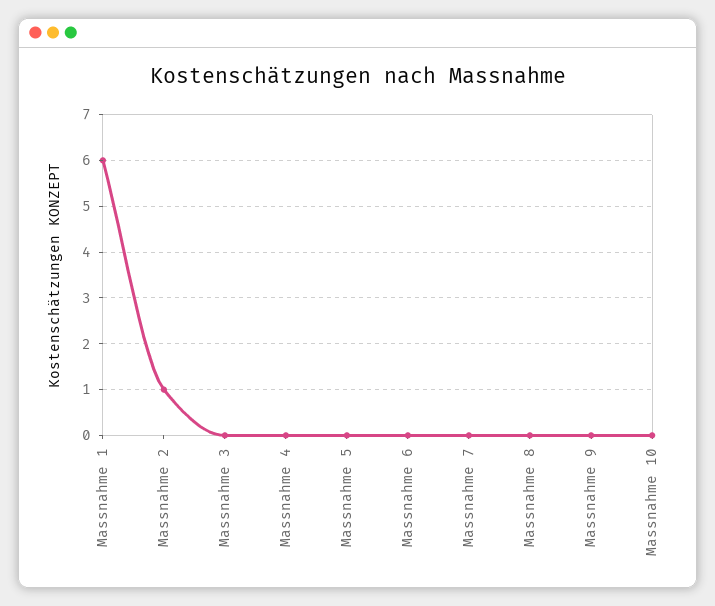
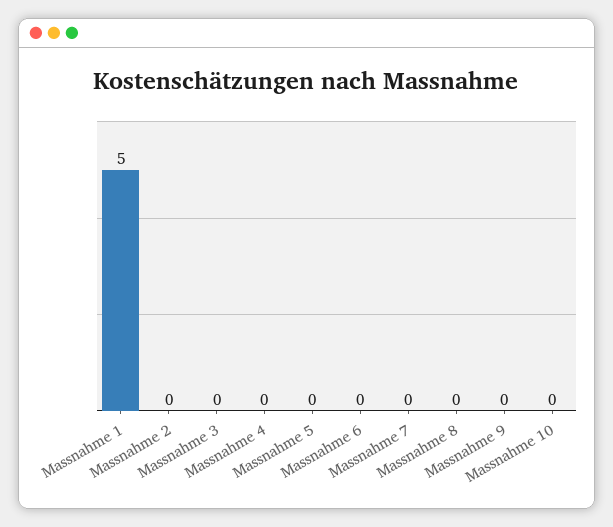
  {
-   "Massnahme 1": 6,
+   "Massnahme 1": 5,
-   "Massnahme 2": 1,
+   "Massnahme 2": 0,
    "Massnahme 3": 0,
    "Massnahme 4": 0,
    "Massnahme 5": 0,
    "Massnahme 6": 0,
    "Massnahme 7": 0,
    "Massnahme 8": 0,
    "Massnahme 9": 0,
    "Massnahme 10": 0
  }

